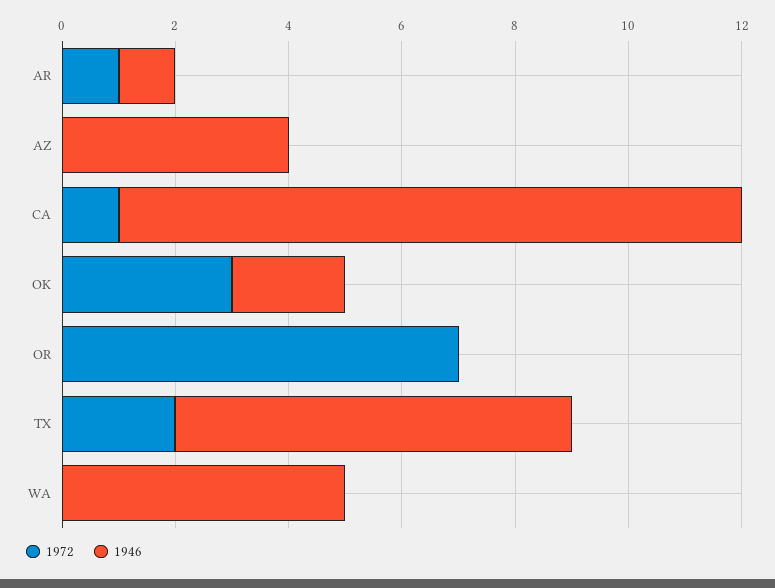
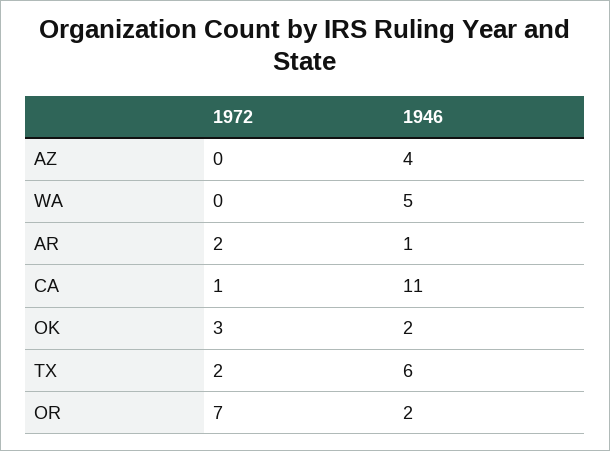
  {
    "1972": {
-     "AR": 1,
+     "AR": 2,
      "AZ": 0,
      "CA": 1,
      "OK": 3,
      "OR": 7,
      "TX": 2,
      "WA": 0
    },
    "1946": {
      "AR": 1,
      "AZ": 4,
      "CA": 11,
      "OK": 2,
-     "OR": 0,
+     "OR": 2,
-     "TX": 7,
+     "TX": 6,
      "WA": 5
    }
  }

